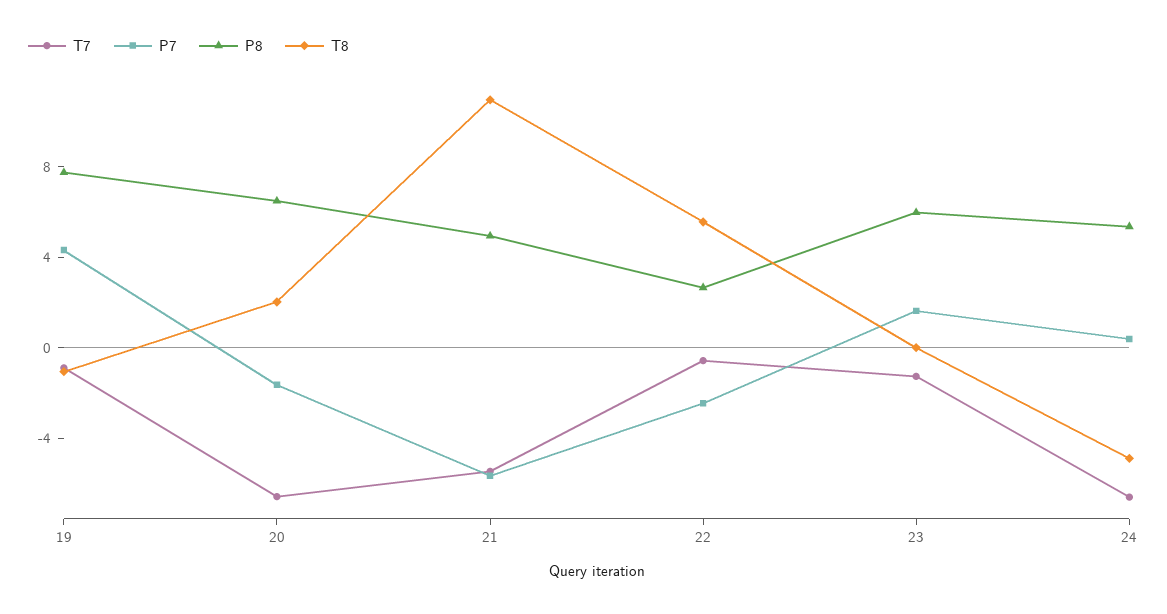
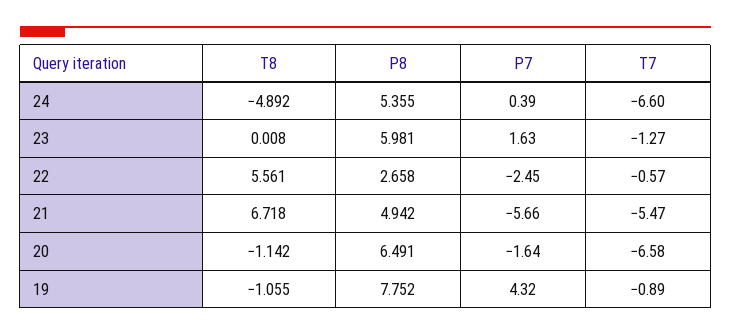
  {
    "T7": {
      "19": -0.89,
      "20": -6.58,
      "21": -5.47,
      "22": -0.57,
      "23": -1.27,
      "24": -6.6
    },
    "P7": {
      "19": 4.32,
      "20": -1.64,
      "21": -5.66,
      "22": -2.45,
      "23": 1.63,
      "24": 0.39
    },
    "P8": {
      "19": 7.752,
      "20": 6.491,
      "21": 4.942,
      "22": 2.658,
      "23": 5.981,
      "24": 5.355
    },
    "T8": {
      "19": -1.055,
-     "20": 2,
+     "20": -1.142,
-     "21": 11,
+     "21": 6.718,
      "22": 5.561,
      "23": 0.008,
      "24": -4.892
    }
  }

